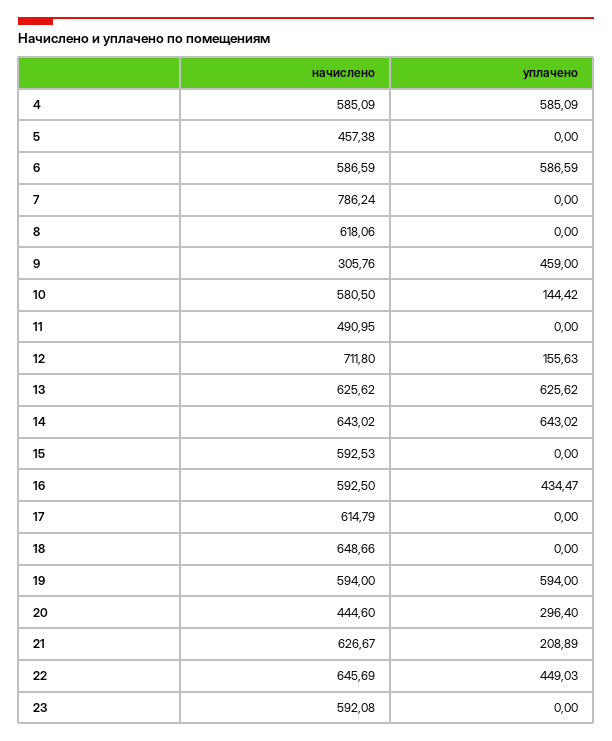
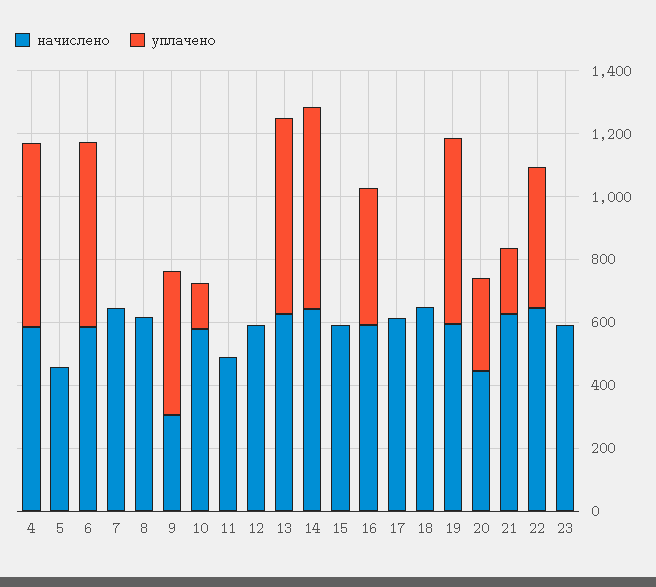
  {
    "начислено": {
      "4": 585.09,
      "5": 457.38,
      "6": 586.59,
-     "7": 786.24,
+     "7": 650,
      "8": 618.06,
      "9": 305.76,
      "10": 580.5,
      "11": 490.95,
-     "12": 711.8,
+     "12": 600,
      "13": 625.62,
      "14": 643.02,
      "15": 592.53,
      "16": 592.5,
      "17": 614.79,
      "18": 648.66,
      "19": 594,
      "20": 444.6,
      "21": 626.67,
      "22": 645.69,
      "23": 592.08
    },
    "уплачено": {
      "4": 585.09,
      "5": 0,
      "6": 586.59,
      "7": 0,
      "8": 0,
      "9": 459,
      "10": 144.42,
      "11": 0,
-     "12": 155.63,
+     "12": 0,
      "13": 625.62,
      "14": 643.02,
      "15": 0,
      "16": 434.47,
      "17": 0,
      "18": 0,
      "19": 594,
      "20": 296.4,
      "21": 208.89,
      "22": 449.03,
      "23": 0
    }
  }

